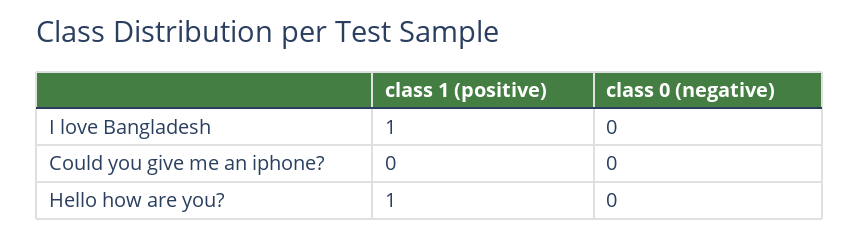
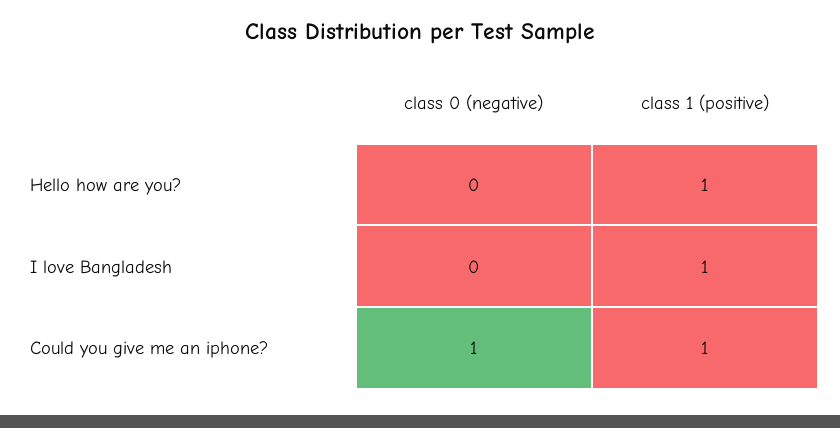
  {
    "class 1 (positive)": {
      "I love Bangladesh": 1,
-     "Could you give me an iphone?": 0,
+     "Could you give me an iphone?": 1,
      "Hello how are you?": 1
    },
    "class 0 (negative)": {
      "I love Bangladesh": 0,
-     "Could you give me an iphone?": 0,
+     "Could you give me an iphone?": 1,
      "Hello how are you?": 0
    }
  }

